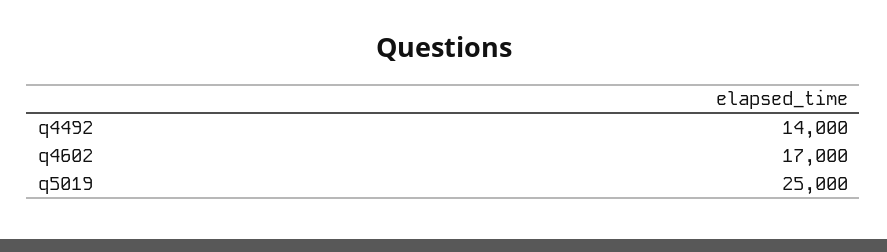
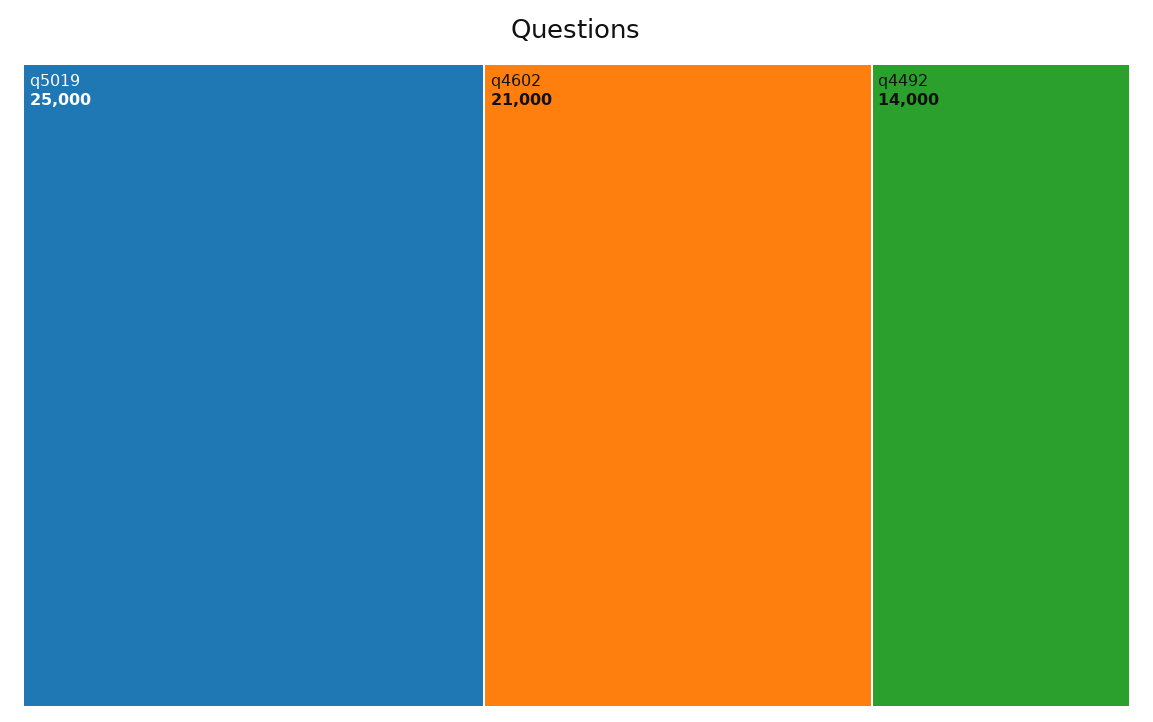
  {
    "q4492": 14000,
-   "q4602": 17000,
+   "q4602": 21000,
    "q5019": 25000
  }

